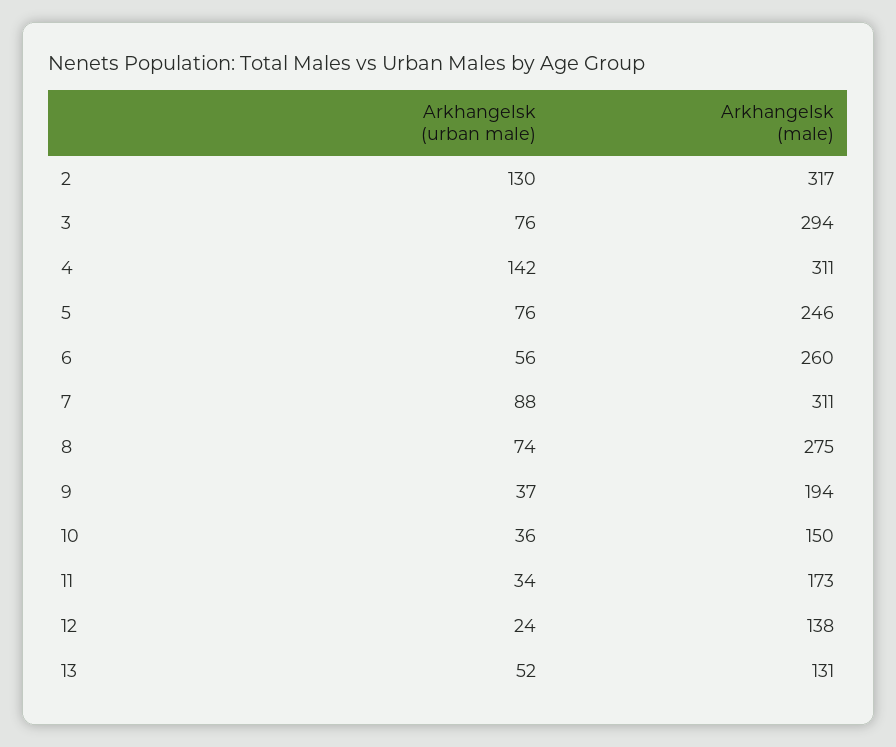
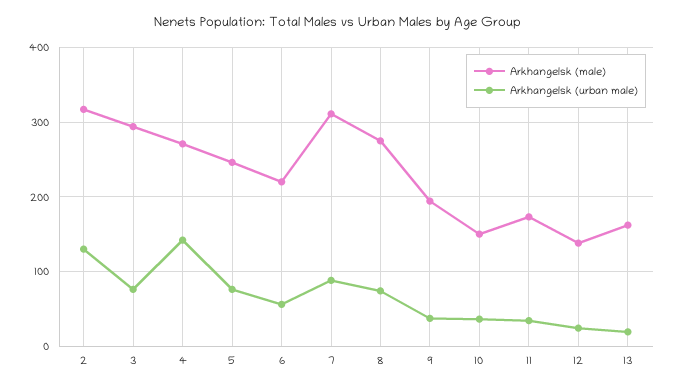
  {
    "Arkhangelsk (urban male)": {
      "2": 130,
      "3": 76,
      "4": 142,
      "5": 76,
      "6": 56,
      "7": 88,
      "8": 74,
      "9": 37,
      "10": 36,
      "11": 34,
      "12": 24,
-     "13": 52
+     "13": 20
    },
    "Arkhangelsk (male)": {
      "2": 317,
      "3": 294,
-     "4": 311,
+     "4": 270,
      "5": 246,
-     "6": 260,
+     "6": 220,
      "7": 311,
      "8": 275,
      "9": 194,
      "10": 150,
      "11": 173,
      "12": 138,
-     "13": 131
+     "13": 160
    }
  }

